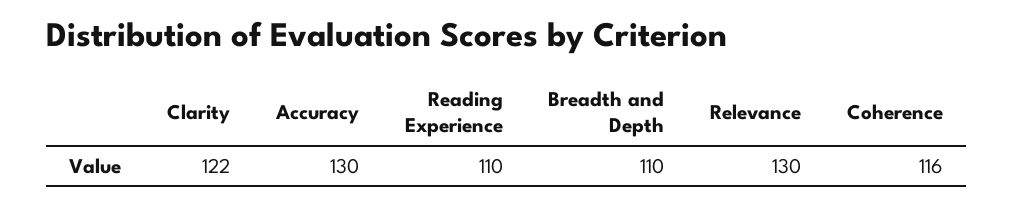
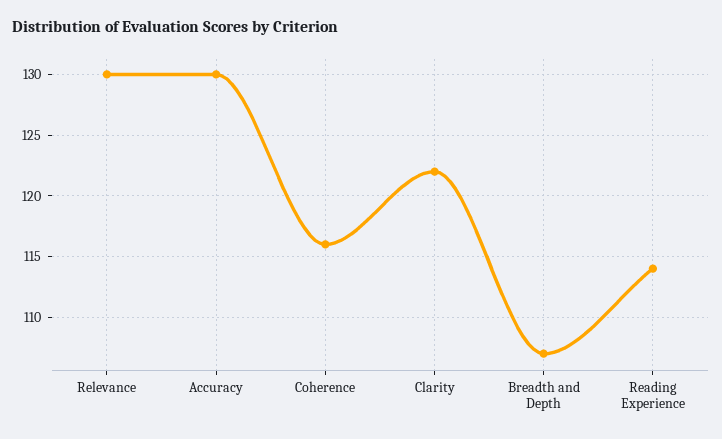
  {
    "Clarity": 122,
    "Accuracy": 130,
-   "Reading Experience": 110,
+   "Reading Experience": 114,
-   "Breadth and Depth": 110,
+   "Breadth and Depth": 107,
    "Relevance": 130,
    "Coherence": 116
  }

